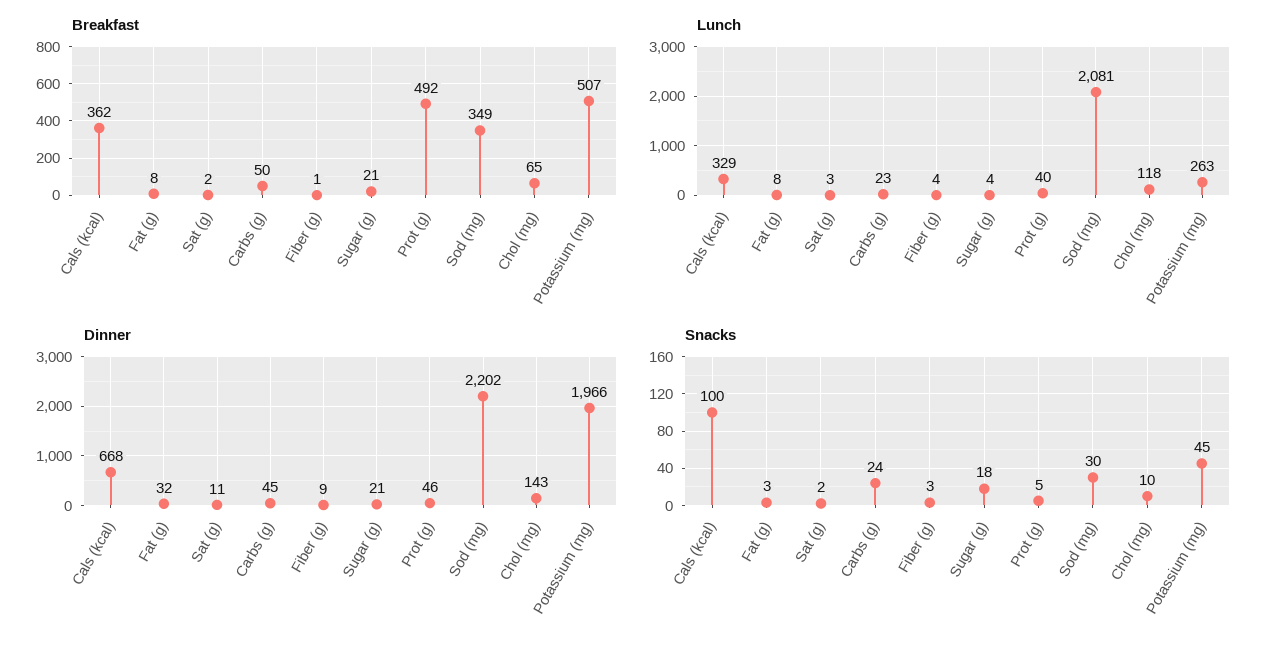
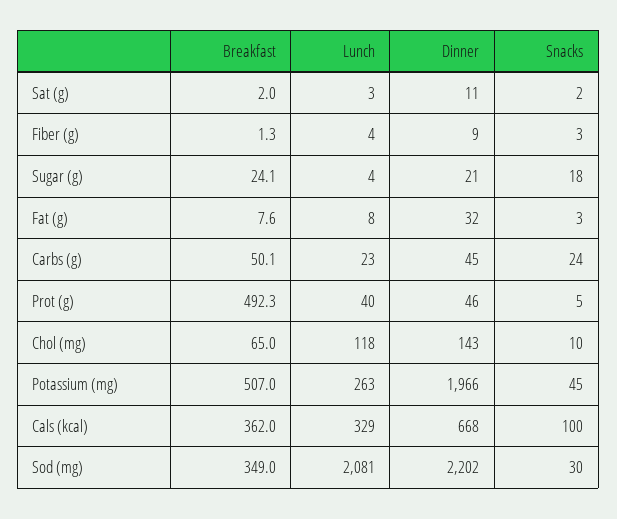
  {
    "Breakfast": {
      "Cals (kcal)": 362,
      "Fat (g)": 7.6,
      "Sat (g)": 2,
      "Carbs (g)": 50.1,
      "Fiber (g)": 1.3,
-     "Sugar (g)": 21,
+     "Sugar (g)": 24.1,
      "Prot (g)": 492.3,
      "Sod (mg)": 349,
      "Chol (mg)": 65,
      "Potassium (mg)": 507
    },
    "Lunch": {
      "Cals (kcal)": 329,
      "Fat (g)": 8,
      "Sat (g)": 3,
      "Carbs (g)": 23,
      "Fiber (g)": 4,
      "Sugar (g)": 4,
      "Prot (g)": 40,
      "Sod (mg)": 2081,
      "Chol (mg)": 118,
      "Potassium (mg)": 263
    },
    "Dinner": {
      "Cals (kcal)": 668,
      "Fat (g)": 32,
      "Sat (g)": 11,
      "Carbs (g)": 45,
      "Fiber (g)": 9,
      "Sugar (g)": 21,
      "Prot (g)": 46,
      "Sod (mg)": 2202,
      "Chol (mg)": 143,
      "Potassium (mg)": 1966
    },
    "Snacks": {
      "Cals (kcal)": 100,
      "Fat (g)": 3,
      "Sat (g)": 2,
      "Carbs (g)": 24,
      "Fiber (g)": 3,
      "Sugar (g)": 18,
      "Prot (g)": 5,
      "Sod (mg)": 30,
      "Chol (mg)": 10,
      "Potassium (mg)": 45
    }
  }

